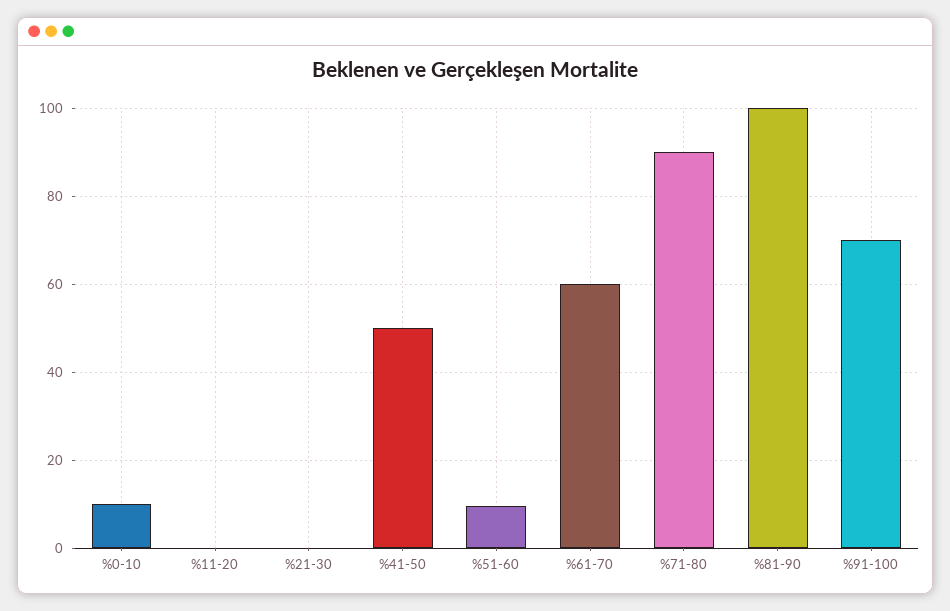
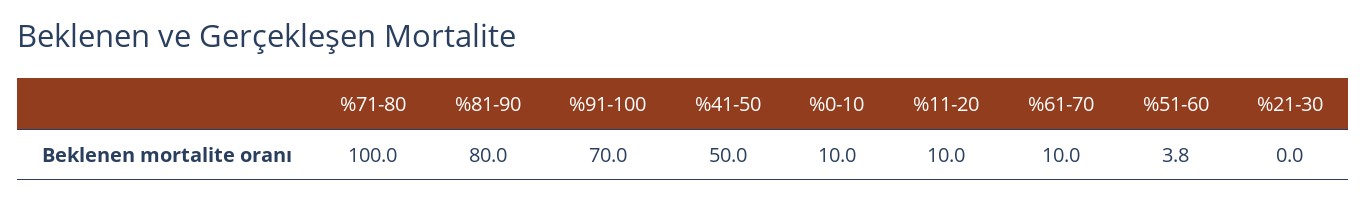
  {
    "%0-10": 10,
-   "%11-20": 0,
+   "%11-20": 10,
    "%21-30": 0,
    "%41-50": 50,
-   "%51-60": 10,
+   "%51-60": 3.8,
-   "%61-70": 60,
+   "%61-70": 10,
-   "%71-80": 90,
+   "%71-80": 100,
-   "%81-90": 100,
+   "%81-90": 80,
    "%91-100": 70
  }

